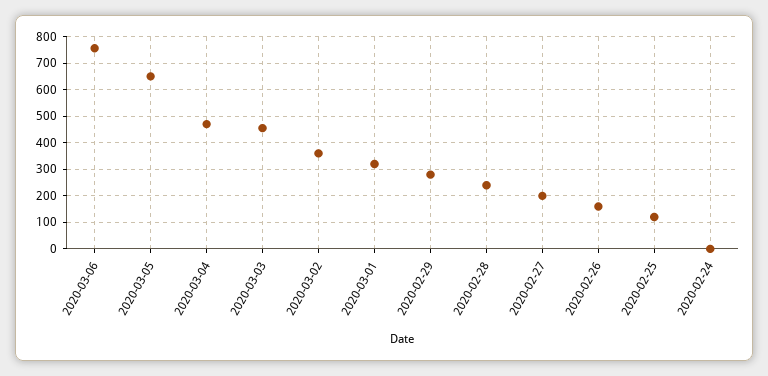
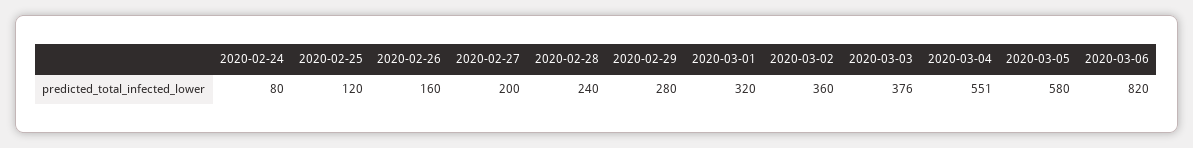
  {
-   "2020-03-06": 750,
+   "2020-03-06": 820,
-   "2020-03-05": 650,
+   "2020-03-05": 580,
-   "2020-03-04": 475,
+   "2020-03-04": 551,
-   "2020-03-03": 450,
+   "2020-03-03": 376,
    "2020-03-02": 360,
    "2020-03-01": 320,
    "2020-02-29": 280,
    "2020-02-28": 240,
    "2020-02-27": 200,
    "2020-02-26": 160,
    "2020-02-25": 120,
-   "2020-02-24": 0
+   "2020-02-24": 80
  }

